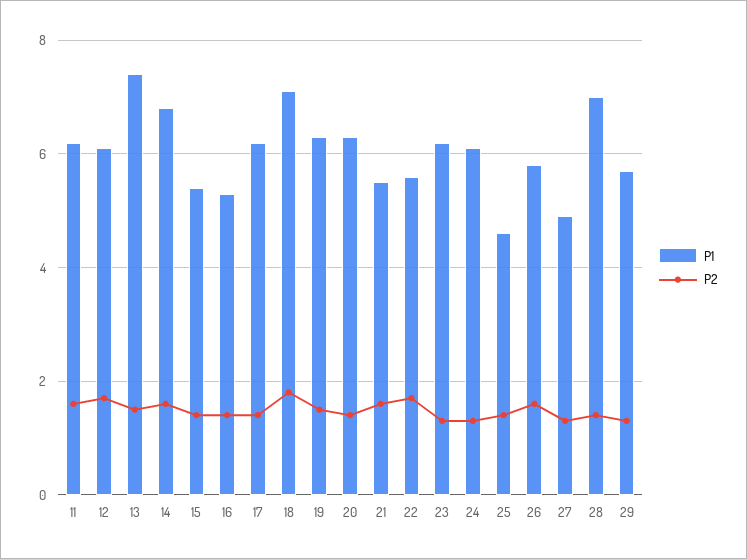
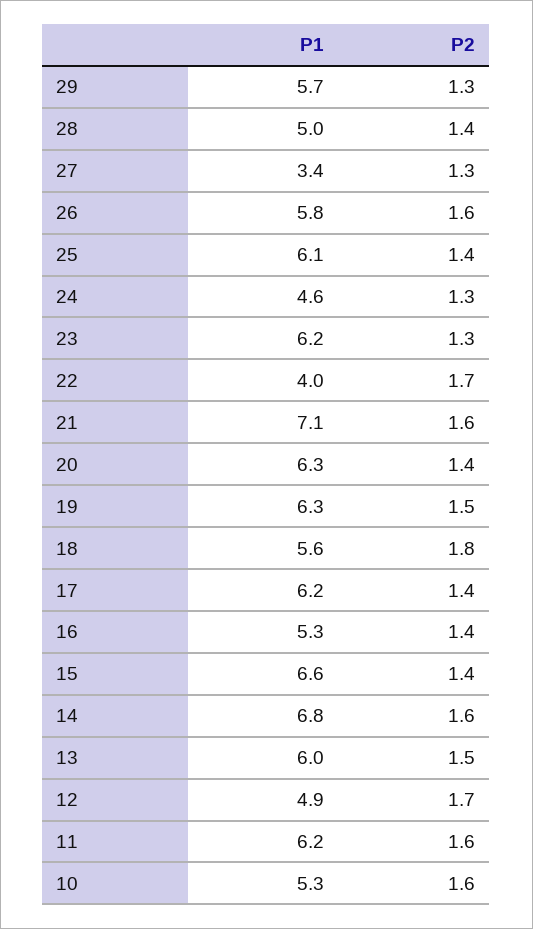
  {
    "P1": {
      "11": 6.2,
-     "12": 6,
+     "12": 4.9,
-     "13": 7.5,
+     "13": 6,
      "14": 6.8,
-     "15": 5.5,
+     "15": 6.6,
      "16": 5.3,
      "17": 6.2,
-     "18": 7,
+     "18": 5.6,
      "19": 6.3,
      "20": 6.3,
-     "21": 5.5,
+     "21": 7.1,
-     "22": 5.5,
+     "22": 4,
      "23": 6.2,
-     "24": 6,
+     "24": 4.6,
-     "25": 4.5,
+     "25": 6.1,
      "26": 5.8,
-     "27": 5,
+     "27": 3.4,
-     "28": 7,
+     "28": 5,
-     "29": 5.7
+     "29": 5.7,
+     "10": 5.3
    },
    "P2": {
      "11": 1.6,
      "12": 1.7,
      "13": 1.5,
      "14": 1.6,
      "15": 1.4,
      "16": 1.4,
      "17": 1.4,
      "18": 1.8,
      "19": 1.5,
      "20": 1.4,
      "21": 1.6,
      "22": 1.7,
      "23": 1.3,
      "24": 1.3,
      "25": 1.4,
      "26": 1.6,
      "27": 1.3,
      "28": 1.4,
-     "29": 1.3
+     "29": 1.3,
+     "10": 1.6
    }
  }

